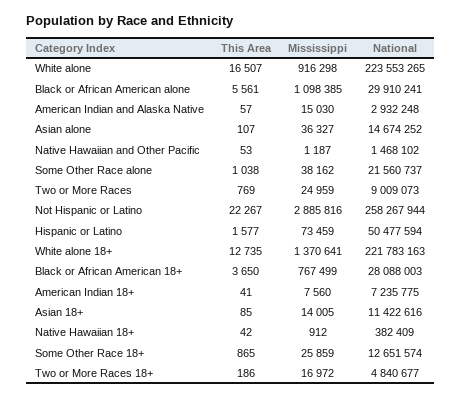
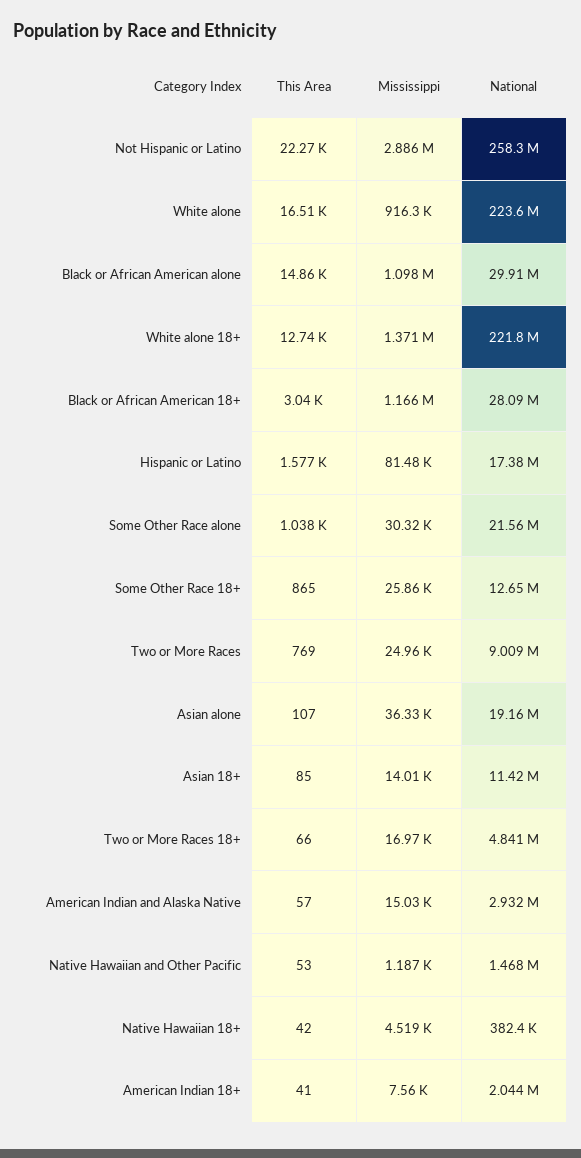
  {
    "This Area": {
      "White alone": 16507,
-     "Black or African American alone": 5561,
+     "Black or African American alone": 14860,
      "American Indian and Alaska Native": 57,
      "Asian alone": 107,
      "Native Hawaiian and Other Pacific": 53,
      "Some Other Race alone": 1038,
      "Two or More Races": 769,
      "Not Hispanic or Latino": 22267,
      "Hispanic or Latino": 1577,
      "White alone 18+": 12735,
-     "Black or African American 18+": 3650,
+     "Black or African American 18+": 3040,
      "American Indian 18+": 41,
      "Asian 18+": 85,
      "Native Hawaiian 18+": 42,
      "Some Other Race 18+": 865,
-     "Two or More Races 18+": 186
+     "Two or More Races 18+": 66
    },
    "Mississippi": {
      "White alone": 916298,
      "Black or African American alone": 1098385,
      "American Indian and Alaska Native": 15030,
      "Asian alone": 36327,
      "Native Hawaiian and Other Pacific": 1187,
-     "Some Other Race alone": 38162,
+     "Some Other Race alone": 30320,
      "Two or More Races": 24959,
      "Not Hispanic or Latino": 2885816,
-     "Hispanic or Latino": 73459,
+     "Hispanic or Latino": 81480,
      "White alone 18+": 1370641,
-     "Black or African American 18+": 767499,
+     "Black or African American 18+": 1166000,
      "American Indian 18+": 7560,
      "Asian 18+": 14005,
-     "Native Hawaiian 18+": 912,
+     "Native Hawaiian 18+": 4519,
      "Some Other Race 18+": 25859,
      "Two or More Races 18+": 16972
    },
    "National": {
      "White alone": 223553265,
      "Black or African American alone": 29910241,
      "American Indian and Alaska Native": 2932248,
-     "Asian alone": 14674252,
+     "Asian alone": 19160000,
      "Native Hawaiian and Other Pacific": 1468102,
      "Some Other Race alone": 21560737,
      "Two or More Races": 9009073,
      "Not Hispanic or Latino": 258267944,
-     "Hispanic or Latino": 50477594,
+     "Hispanic or Latino": 17380000,
      "White alone 18+": 221783163,
      "Black or African American 18+": 28088003,
-     "American Indian 18+": 7235775,
+     "American Indian 18+": 2044000,
      "Asian 18+": 11422616,
      "Native Hawaiian 18+": 382409,
      "Some Other Race 18+": 12651574,
      "Two or More Races 18+": 4840677
    }
  }

